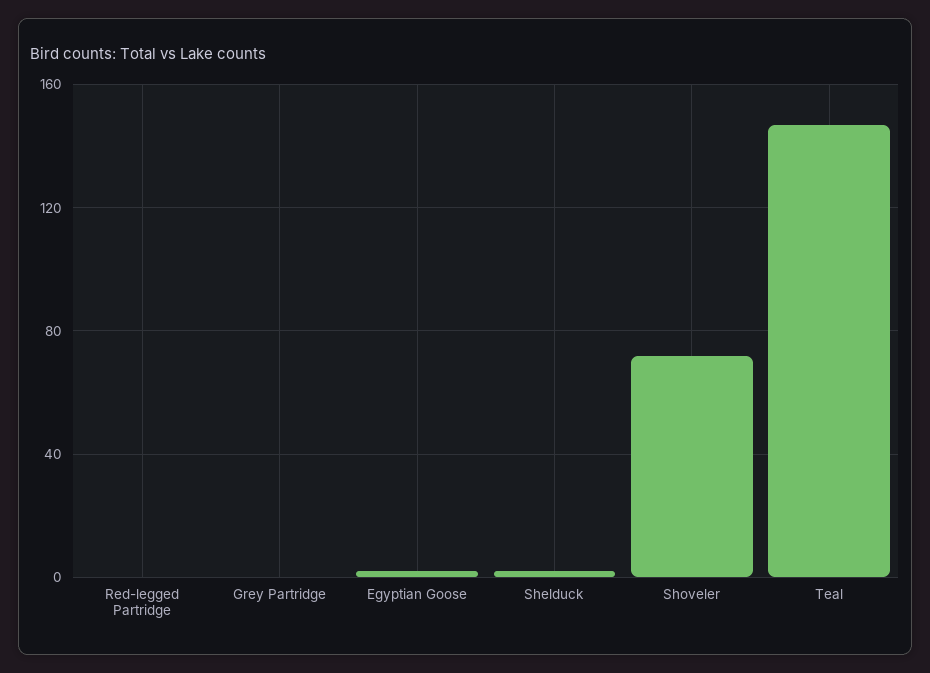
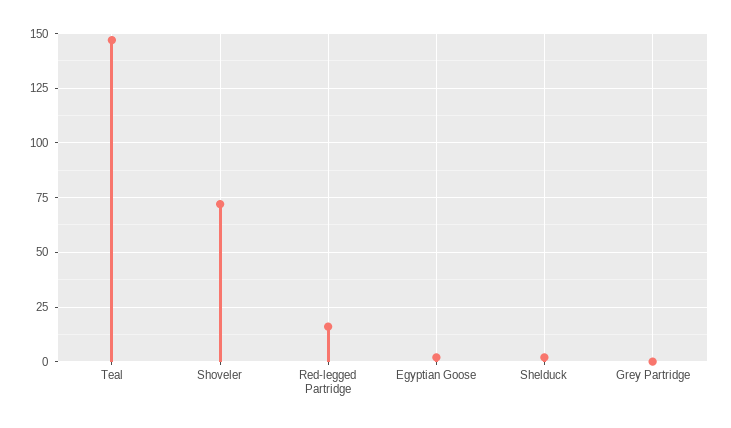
  {
-   "Red-legged Partridge": 0,
+   "Red-legged Partridge": 15,
    "Grey Partridge": 0,
    "Egyptian Goose": 0,
    "Shelduck": 0,
    "Shoveler": 70,
    "Teal": 145
  }

